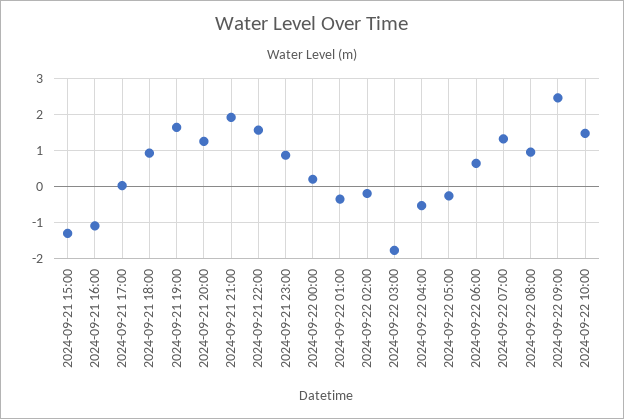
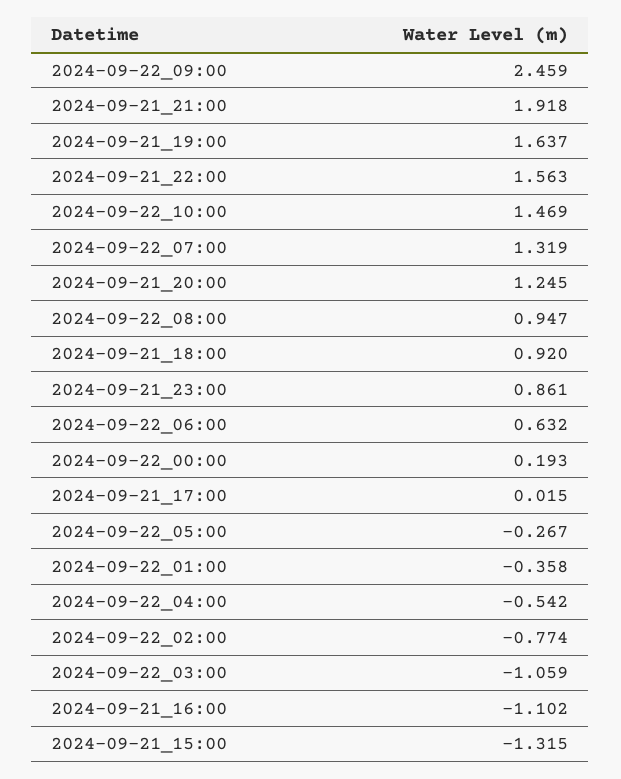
  {
    "2024-09-21 15:00": -1.315,
    "2024-09-21 16:00": -1.102,
    "2024-09-21 17:00": 0.015,
    "2024-09-21 18:00": 0.92,
    "2024-09-21 19:00": 1.637,
    "2024-09-21 20:00": 1.245,
    "2024-09-21 21:00": 1.918,
    "2024-09-21 22:00": 1.563,
    "2024-09-21 23:00": 0.861,
    "2024-09-22 00:00": 0.193,
    "2024-09-22 01:00": -0.358,
-   "2024-09-22 02:00": -0.2,
+   "2024-09-22 02:00": -0.774,
-   "2024-09-22 03:00": -1.8,
+   "2024-09-22 03:00": -1.059,
    "2024-09-22 04:00": -0.542,
    "2024-09-22 05:00": -0.267,
    "2024-09-22 06:00": 0.632,
    "2024-09-22 07:00": 1.319,
    "2024-09-22 08:00": 0.947,
    "2024-09-22 09:00": 2.459,
    "2024-09-22 10:00": 1.469
  }

